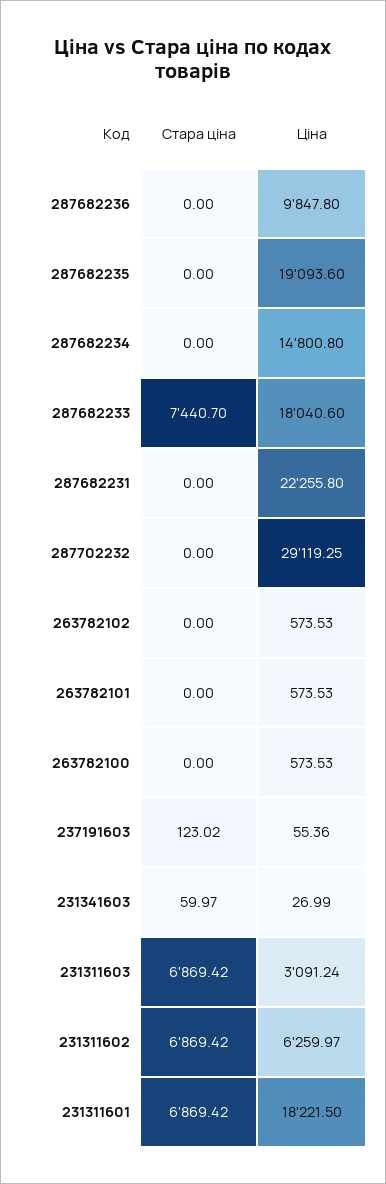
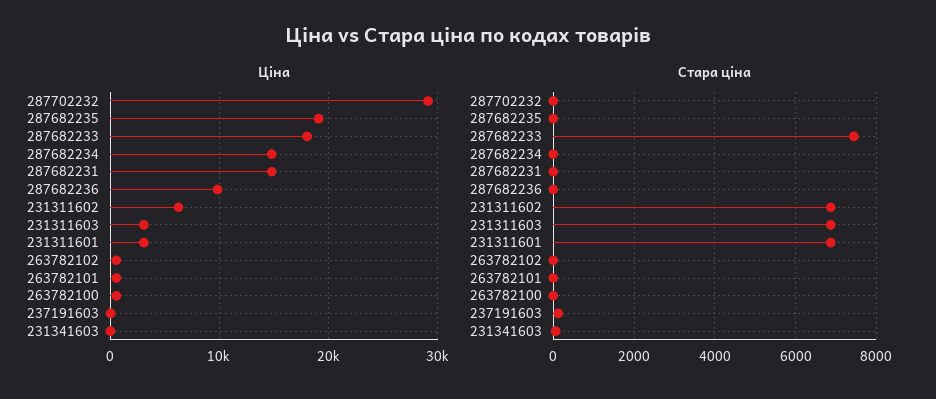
  {
    "Стара ціна": {
      "287682236": 0,
      "287682235": 0,
      "287682234": 0,
      "287682233": 7440.7,
      "287682231": 0,
      "287702232": 0,
      "263782102": 0,
      "263782101": 0,
      "263782100": 0,
      "237191603": 123.02,
      "231341603": 59.97,
      "231311603": 6869.42,
      "231311602": 6869.42,
      "231311601": 6869.42
    },
    "Ціна": {
      "287682236": 9847.8,
      "287682235": 19093.6,
      "287682234": 14800.8,
      "287682233": 18040.6,
-     "287682231": 22255.8,
+     "287682231": 15000,
      "287702232": 29119.25,
      "263782102": 573.53,
      "263782101": 573.53,
      "263782100": 573.53,
      "237191603": 55.36,
      "231341603": 26.99,
      "231311603": 3091.24,
      "231311602": 6259.97,
-     "231311601": 18221.5
+     "231311601": 3000
    }
  }

